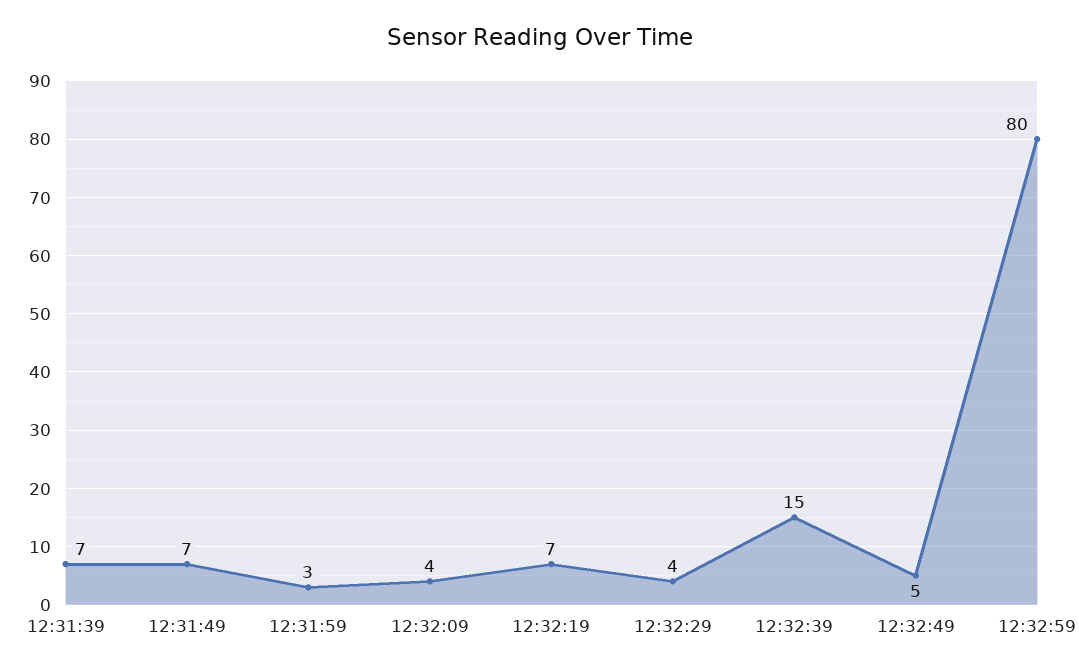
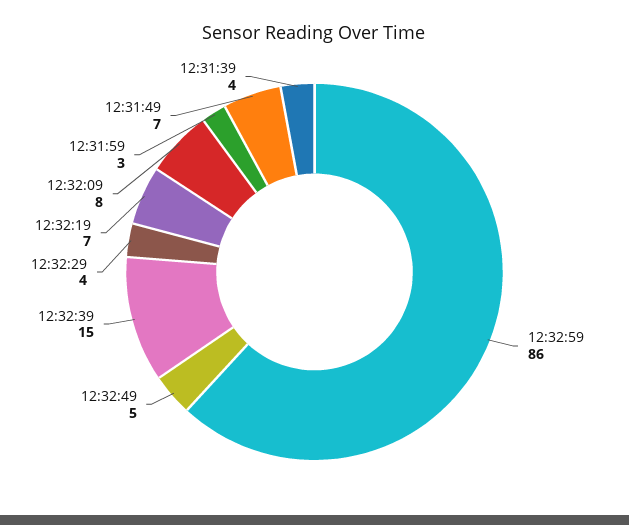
  {
-   "12:31:39": 7,
+   "12:31:39": 4,
    "12:31:49": 7,
    "12:31:59": 3,
-   "12:32:09": 4,
+   "12:32:09": 8,
    "12:32:19": 7,
    "12:32:29": 4,
    "12:32:39": 15,
    "12:32:49": 5,
-   "12:32:59": 80
+   "12:32:59": 86
  }

